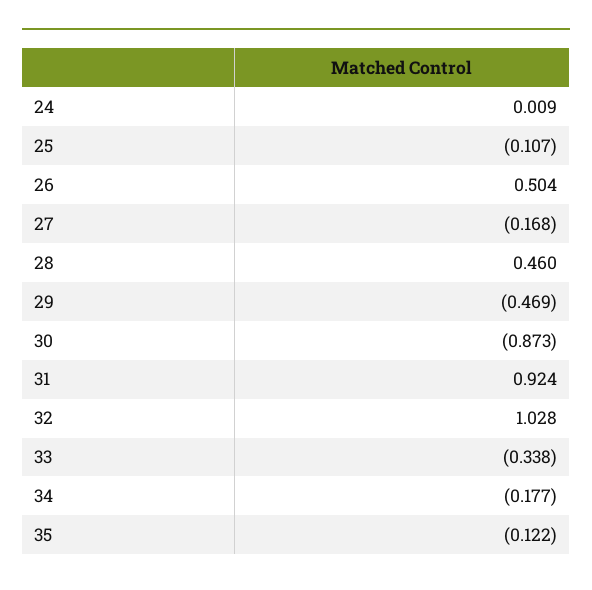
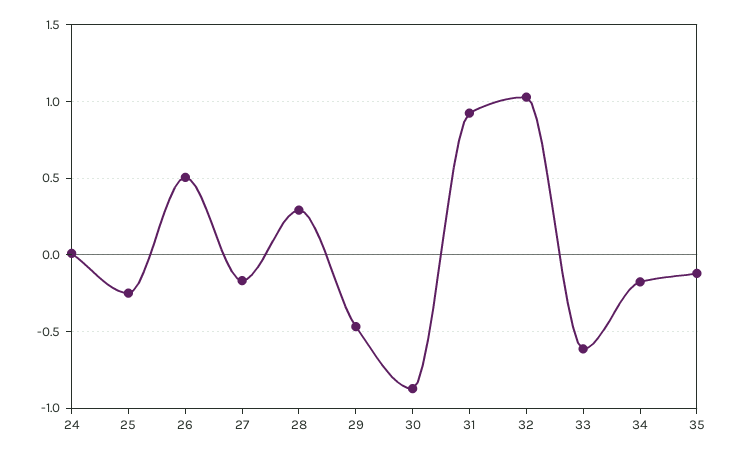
  {
    "24": 0.009,
-   "25": -0.107,
+   "25": -0.25,
    "26": 0.504,
    "27": -0.168,
-   "28": 0.46,
+   "28": 0.3,
    "29": -0.469,
    "30": -0.873,
    "31": 0.924,
    "32": 1.028,
-   "33": -0.338,
+   "33": -0.6,
    "34": -0.177,
    "35": -0.122
  }

